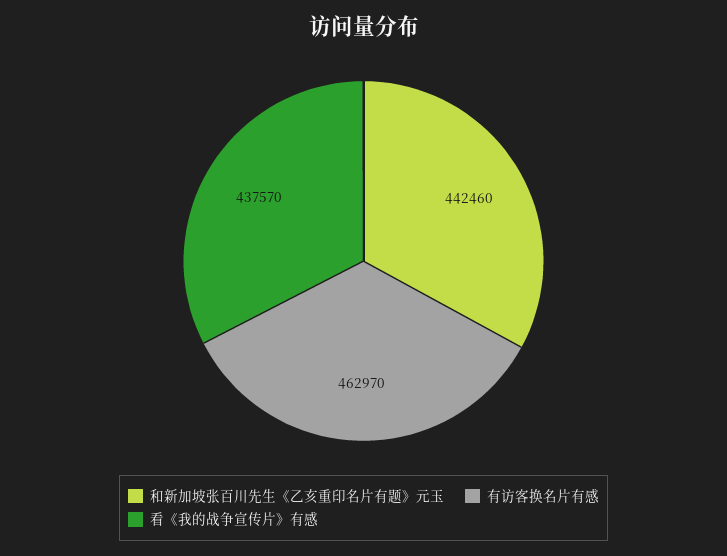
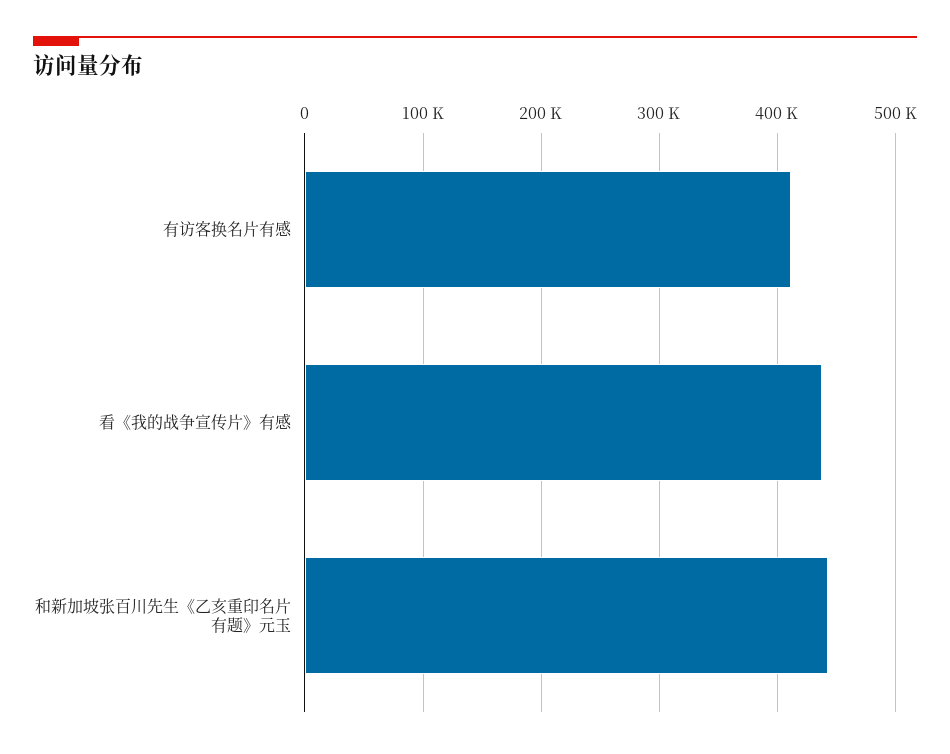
  {
    "和新加坡张百川先生《乙亥重印名片有题》元玉": 442460,
-   "有访客换名片有感": 462970,
+   "有访客换名片有感": 410000,
    "看《我的战争宣传片》有感": 437570
  }

